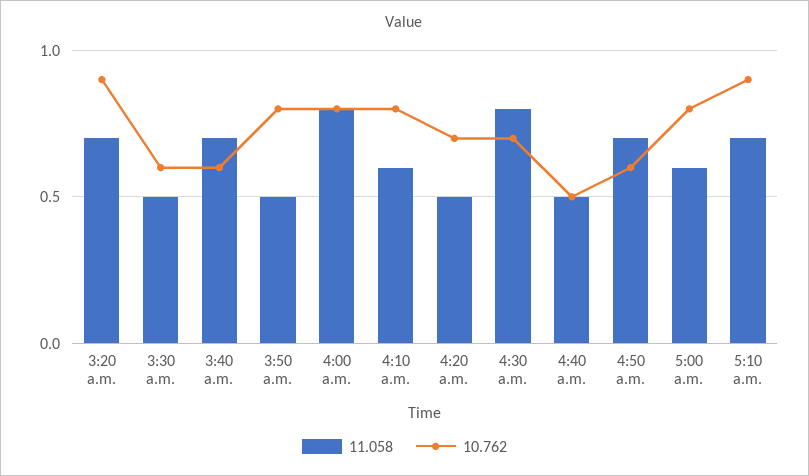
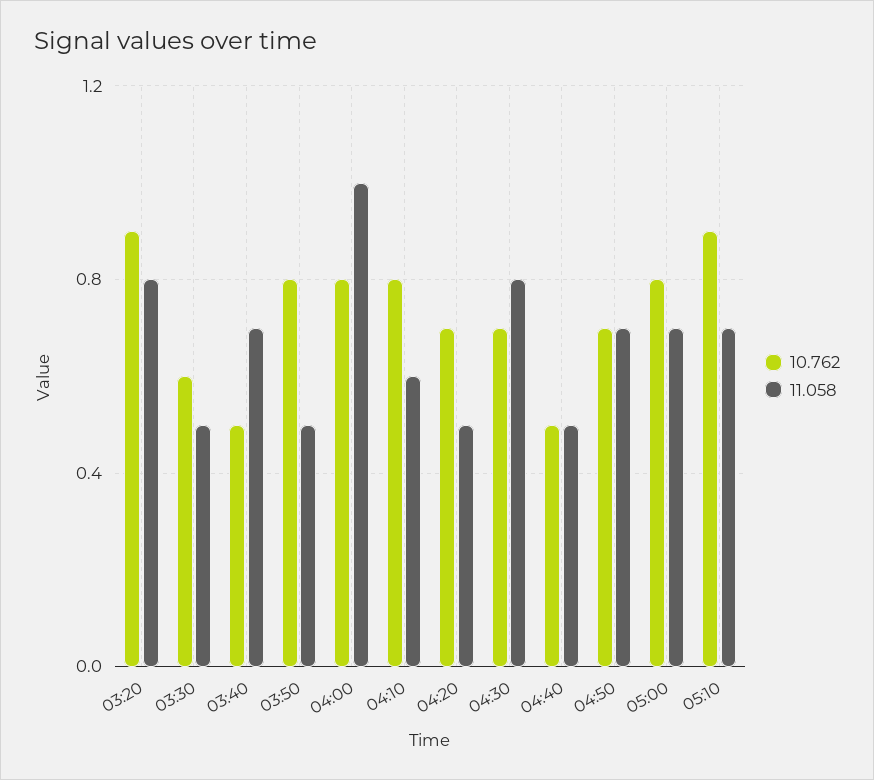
  {
    "11.058": {
-     "3:20 a.m.": 0.7,
+     "3:20 a.m.": 0.8,
      "3:30 a.m.": 0.5,
      "3:40 a.m.": 0.7,
      "3:50 a.m.": 0.5,
-     "4:00 a.m.": 0.8,
+     "4:00 a.m.": 1,
      "4:10 a.m.": 0.6,
      "4:20 a.m.": 0.5,
      "4:30 a.m.": 0.8,
      "4:40 a.m.": 0.5,
      "4:50 a.m.": 0.7,
-     "5:00 a.m.": 0.6,
+     "5:00 a.m.": 0.7,
      "5:10 a.m.": 0.7
    },
    "10.762": {
      "3:20 a.m.": 0.9,
      "3:30 a.m.": 0.6,
-     "3:40 a.m.": 0.6,
+     "3:40 a.m.": 0.5,
      "3:50 a.m.": 0.8,
      "4:00 a.m.": 0.8,
      "4:10 a.m.": 0.8,
      "4:20 a.m.": 0.7,
      "4:30 a.m.": 0.7,
      "4:40 a.m.": 0.5,
-     "4:50 a.m.": 0.6,
+     "4:50 a.m.": 0.7,
      "5:00 a.m.": 0.8,
      "5:10 a.m.": 0.9
    }
  }

